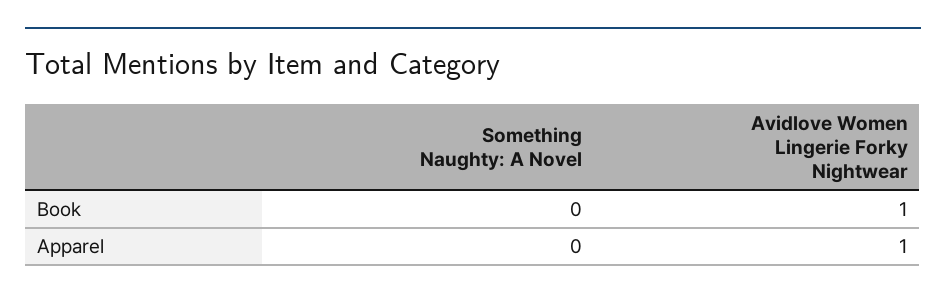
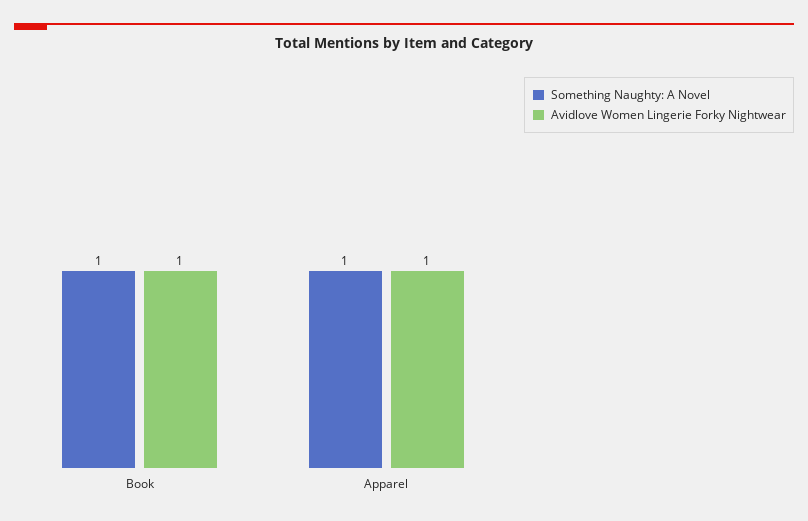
  {
    "Something Naughty: A Novel": {
-     "Book": 0,
+     "Book": 1,
-     "Apparel": 0
+     "Apparel": 1
    },
    "Avidlove Women Lingerie Forky Nightwear": {
      "Book": 1,
      "Apparel": 1
    }
  }

